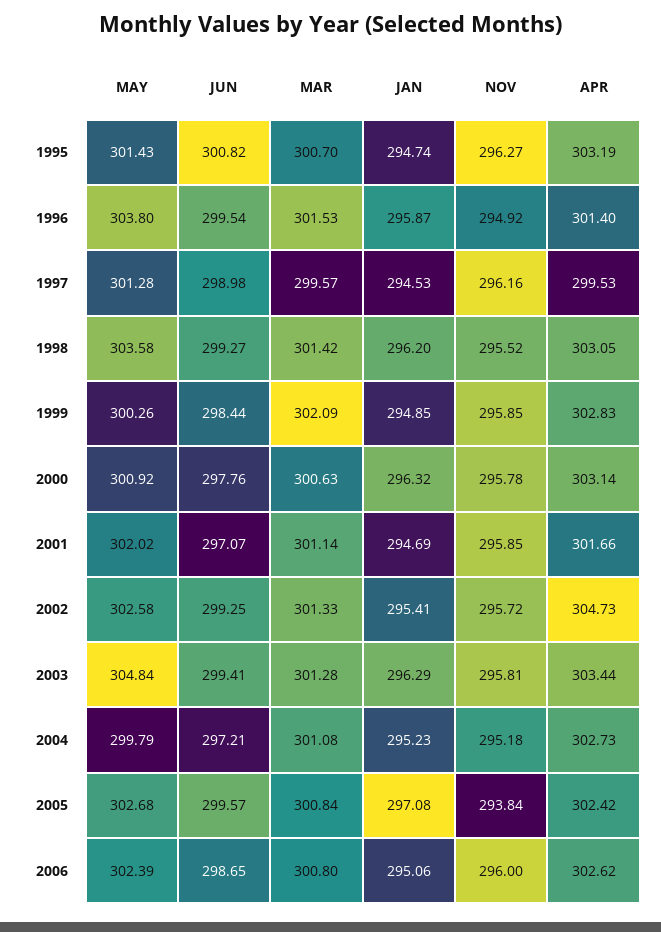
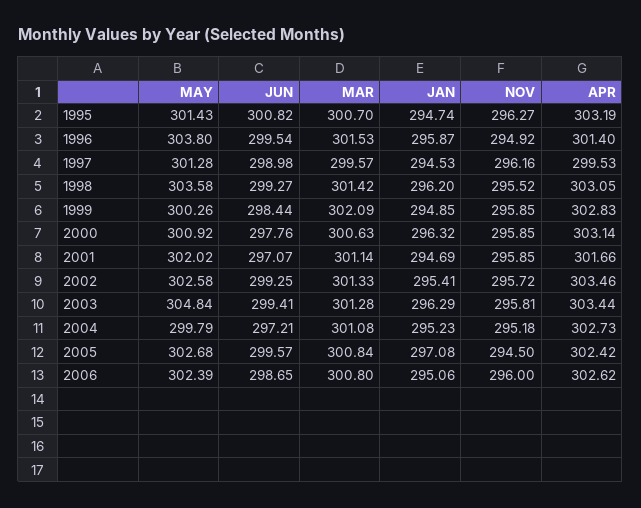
  {
    "MAY": {
      "1995": 301.43,
      "1996": 303.8,
      "1997": 301.28,
      "1998": 303.58,
      "1999": 300.26,
      "2000": 300.92,
      "2001": 302.02,
      "2002": 302.58,
      "2003": 304.84,
      "2004": 299.79,
      "2005": 302.68,
      "2006": 302.39
    },
    "JUN": {
      "1995": 300.82,
      "1996": 299.54,
      "1997": 298.98,
      "1998": 299.27,
      "1999": 298.44,
      "2000": 297.76,
      "2001": 297.07,
      "2002": 299.25,
      "2003": 299.41,
      "2004": 297.21,
      "2005": 299.57,
      "2006": 298.65
    },
    "MAR": {
      "1995": 300.7,
      "1996": 301.53,
      "1997": 299.57,
      "1998": 301.42,
      "1999": 302.09,
      "2000": 300.63,
      "2001": 301.14,
      "2002": 301.33,
      "2003": 301.28,
      "2004": 301.08,
      "2005": 300.84,
      "2006": 300.8
    },
    "JAN": {
      "1995": 294.74,
      "1996": 295.87,
      "1997": 294.53,
      "1998": 296.2,
      "1999": 294.85,
      "2000": 296.32,
      "2001": 294.69,
      "2002": 295.41,
      "2003": 296.29,
      "2004": 295.23,
      "2005": 297.08,
      "2006": 295.06
    },
    "NOV": {
      "1995": 296.27,
      "1996": 294.92,
      "1997": 296.16,
      "1998": 295.52,
      "1999": 295.85,
-     "2000": 295.78,
+     "2000": 295.85,
      "2001": 295.85,
      "2002": 295.72,
      "2003": 295.81,
      "2004": 295.18,
-     "2005": 293.84,
+     "2005": 294.5,
      "2006": 296
    },
    "APR": {
      "1995": 303.19,
      "1996": 301.4,
      "1997": 299.53,
      "1998": 303.05,
      "1999": 302.83,
      "2000": 303.14,
      "2001": 301.66,
-     "2002": 304.73,
+     "2002": 303.46,
      "2003": 303.44,
      "2004": 302.73,
      "2005": 302.42,
      "2006": 302.62
    }
  }

